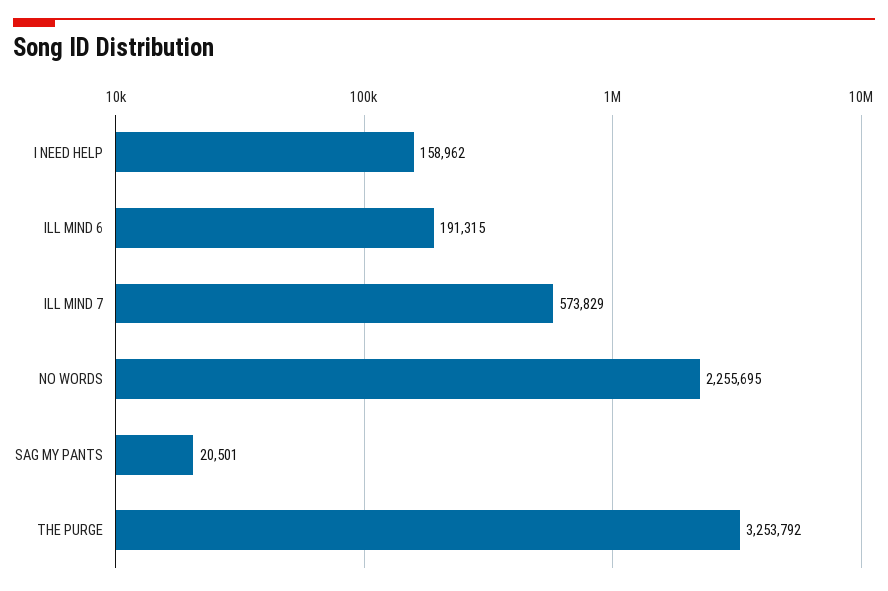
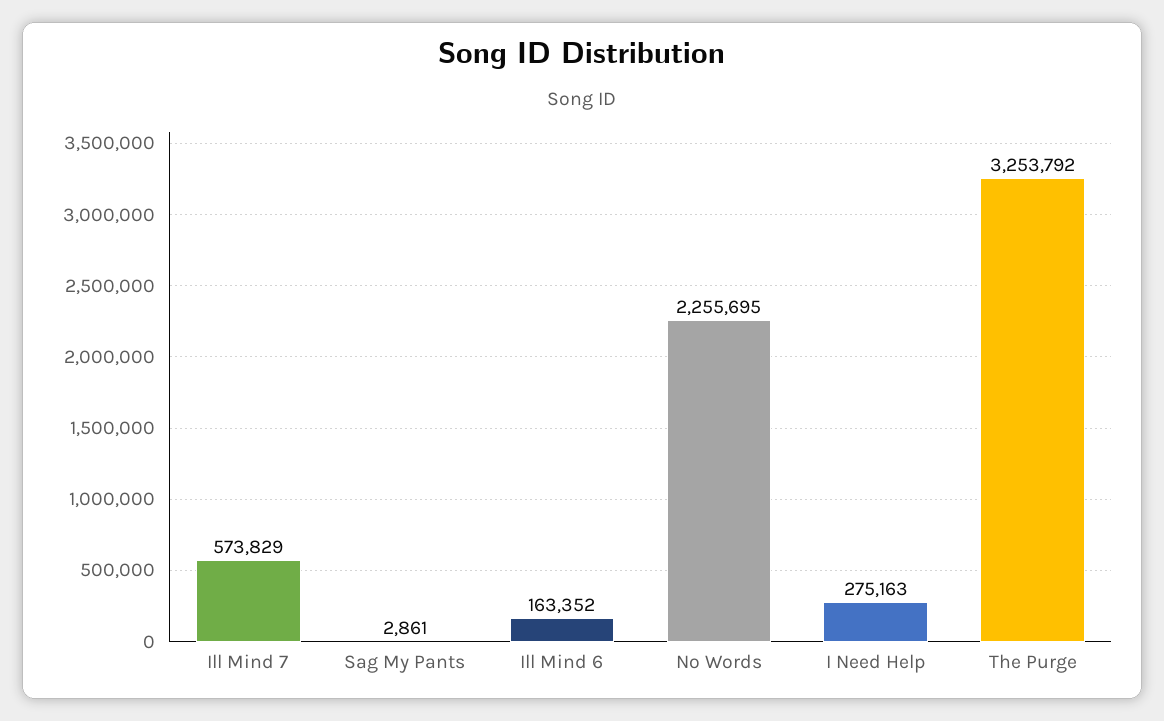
  {
-   "I NEED HELP": 158962,
+   "I NEED HELP": 275163,
-   "ILL MIND 6": 191315,
+   "ILL MIND 6": 163352,
    "ILL MIND 7": 573829,
    "NO WORDS": 2255695,
-   "SAG MY PANTS": 20501,
+   "SAG MY PANTS": 2861,
    "THE PURGE": 3253792
  }

